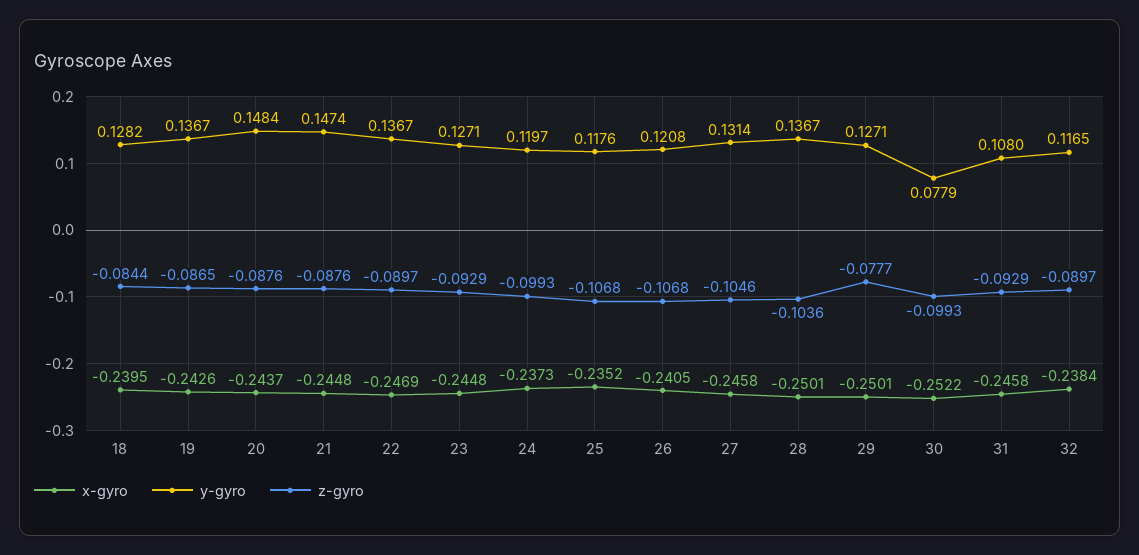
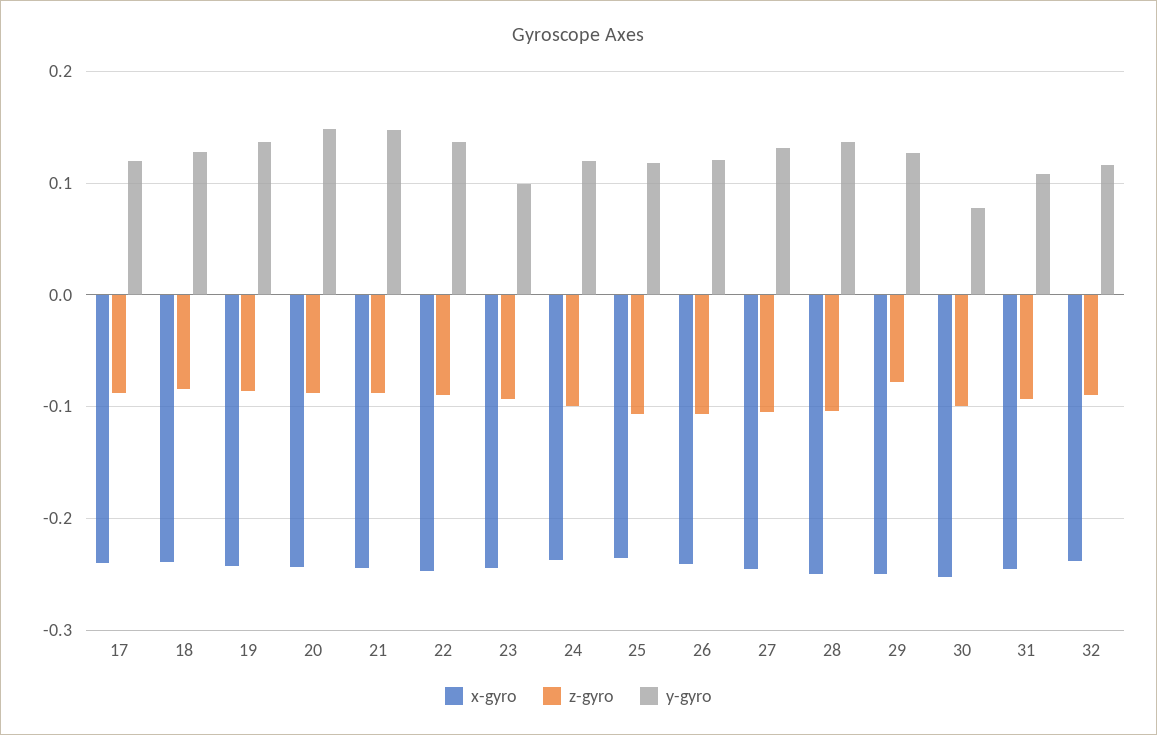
  {
    "x-gyro": {
      "18": -0.2395,
      "19": -0.2426,
      "20": -0.2437,
      "21": -0.2448,
      "22": -0.2469,
      "23": -0.2448,
      "24": -0.2373,
      "25": -0.2352,
      "26": -0.2405,
      "27": -0.2458,
      "28": -0.2501,
      "29": -0.2501,
      "30": -0.2522,
      "31": -0.2458,
-     "32": -0.2384
+     "32": -0.2384,
+     "17": -0.24
    },
    "y-gyro": {
      "18": 0.1282,
      "19": 0.1367,
      "20": 0.1484,
      "21": 0.1474,
      "22": 0.1367,
-     "23": 0.1271,
+     "23": 0.1,
      "24": 0.1197,
      "25": 0.1176,
      "26": 0.1208,
      "27": 0.1314,
      "28": 0.1367,
      "29": 0.1271,
      "30": 0.0779,
      "31": 0.108,
-     "32": 0.1165
+     "32": 0.1165,
+     "17": 0.12
    },
    "z-gyro": {
      "18": -0.0844,
      "19": -0.0865,
      "20": -0.0876,
      "21": -0.0876,
      "22": -0.0897,
      "23": -0.0929,
      "24": -0.0993,
      "25": -0.1068,
      "26": -0.1068,
      "27": -0.1046,
      "28": -0.1036,
      "29": -0.0777,
      "30": -0.0993,
      "31": -0.0929,
-     "32": -0.0897
+     "32": -0.0897,
+     "17": -0.09
    }
  }

